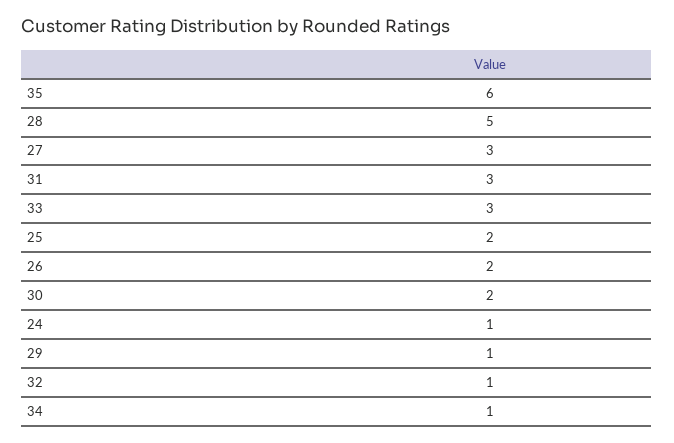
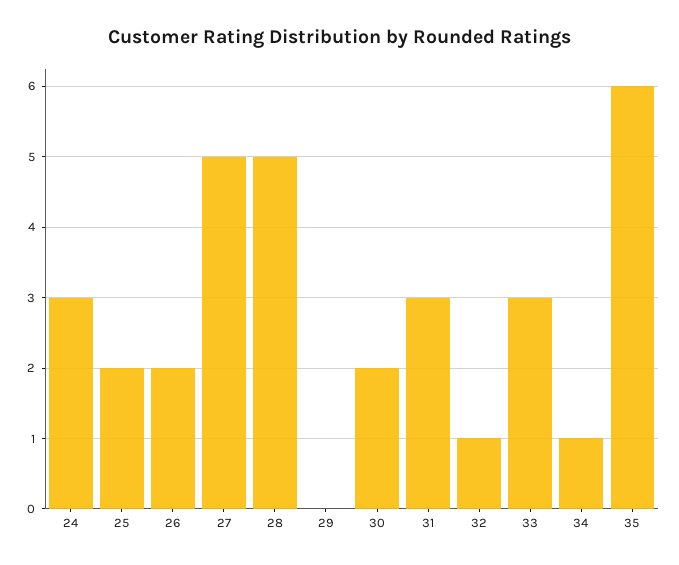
  {
    "35": 6,
    "28": 5,
-   "27": 3,
+   "27": 5,
    "31": 3,
    "33": 3,
    "25": 2,
    "26": 2,
    "30": 2,
-   "24": 1,
+   "24": 3,
-   "29": 1,
+   "29": 0,
    "32": 1,
    "34": 1
  }

